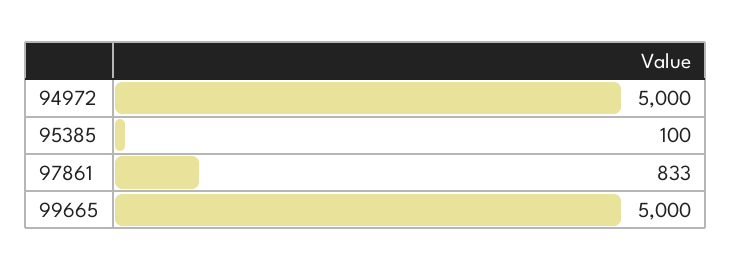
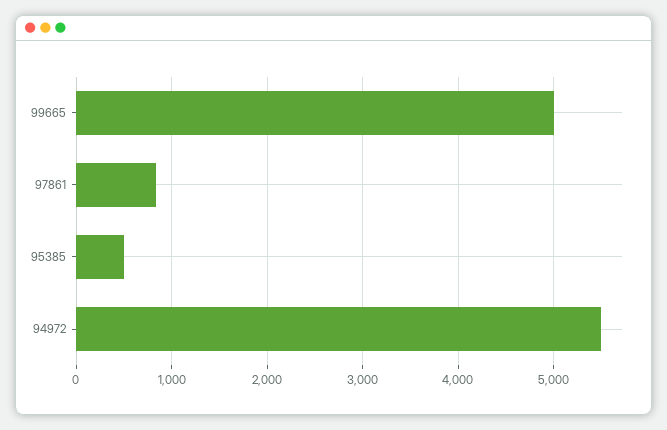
  {
-   "94972": 5000,
+   "94972": 5500,
-   "95385": 100,
+   "95385": 500,
    "97861": 833,
    "99665": 5000
  }

